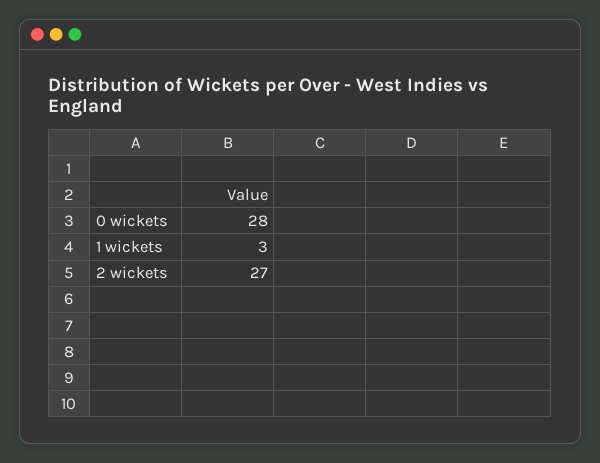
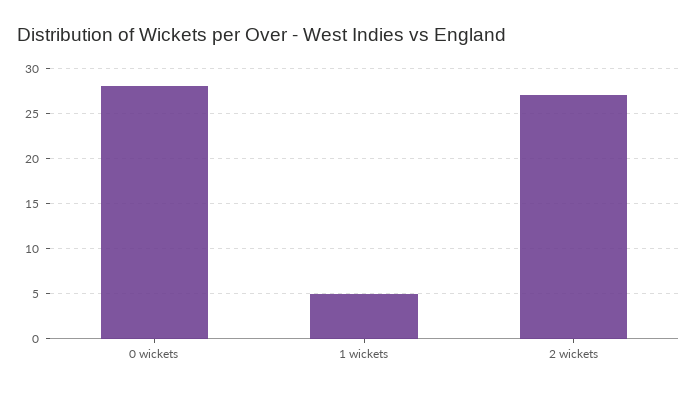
  {
    "0 wickets": 28,
-   "1 wickets": 3,
+   "1 wickets": 5,
    "2 wickets": 27
  }

